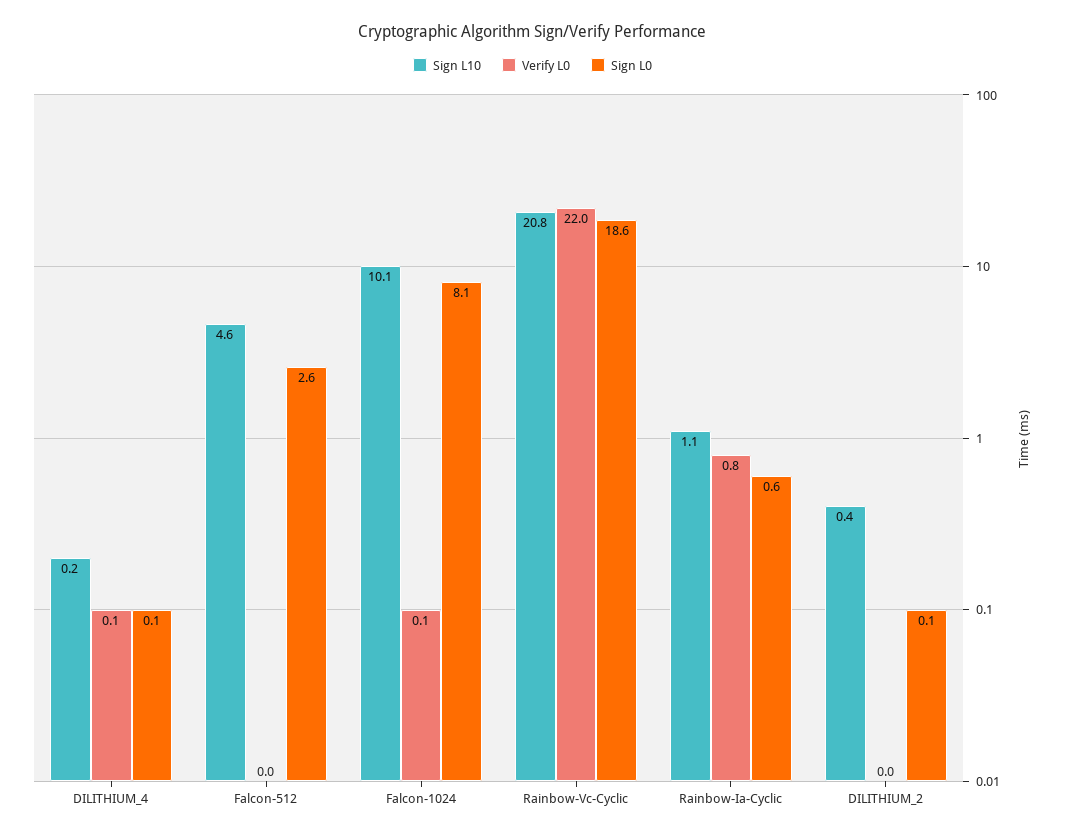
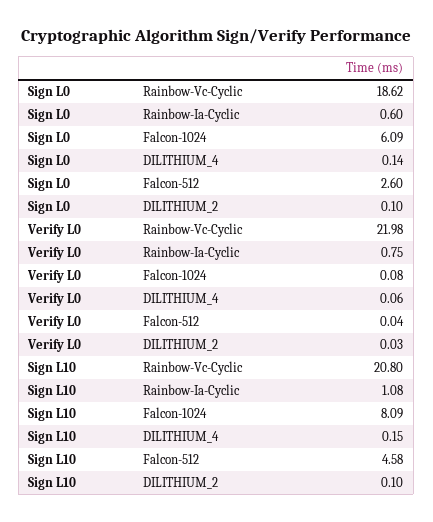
  {
    "Sign L10": {
      "DILITHIUM_4": 0.15,
      "Falcon-512": 4.58,
-     "Falcon-1024": 10.1,
+     "Falcon-1024": 8.09,
      "Rainbow-Vc-Cyclic": 20.8,
      "Rainbow-Ia-Cyclic": 1.08,
-     "DILITHIUM_2": 0.4
+     "DILITHIUM_2": 0.1
    },
    "Verify L0": {
      "DILITHIUM_4": 0.06,
      "Falcon-512": 0.04,
      "Falcon-1024": 0.08,
      "Rainbow-Vc-Cyclic": 21.98,
      "Rainbow-Ia-Cyclic": 0.75,
      "DILITHIUM_2": 0.03
    },
    "Sign L0": {
      "DILITHIUM_4": 0.14,
      "Falcon-512": 2.6,
-     "Falcon-1024": 8.1,
+     "Falcon-1024": 6.09,
      "Rainbow-Vc-Cyclic": 18.62,
      "Rainbow-Ia-Cyclic": 0.6,
      "DILITHIUM_2": 0.1
    }
  }

